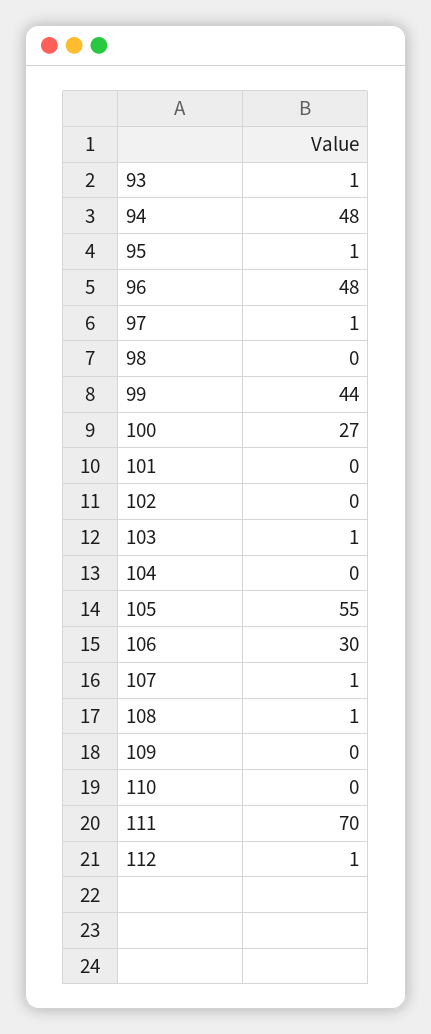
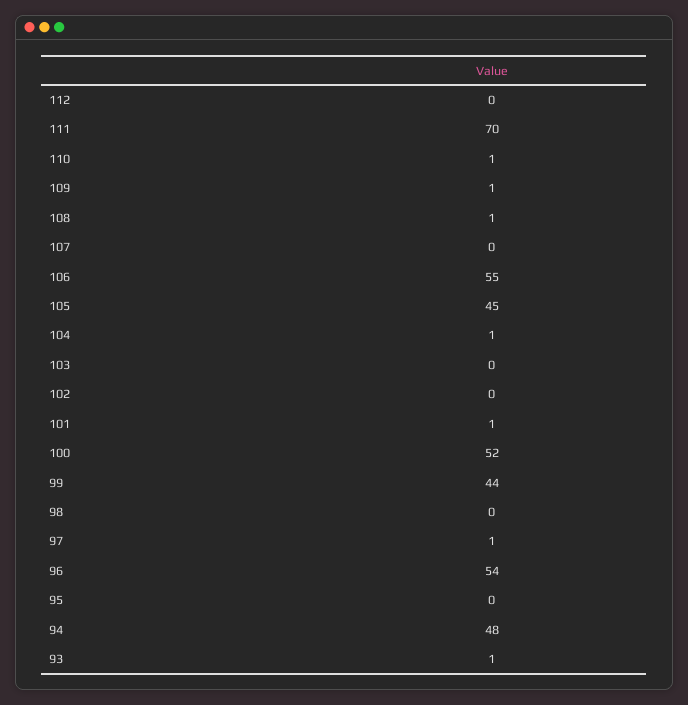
  {
    "93": 1,
    "94": 48,
-   "95": 1,
+   "95": 0,
-   "96": 48,
+   "96": 54,
    "97": 1,
    "98": 0,
    "99": 44,
-   "100": 27,
+   "100": 52,
-   "101": 0,
+   "101": 1,
    "102": 0,
-   "103": 1,
+   "103": 0,
-   "104": 0,
+   "104": 1,
-   "105": 55,
+   "105": 45,
-   "106": 30,
+   "106": 55,
-   "107": 1,
+   "107": 0,
    "108": 1,
-   "109": 0,
+   "109": 1,
-   "110": 0,
+   "110": 1,
    "111": 70,
-   "112": 1
+   "112": 0
  }

